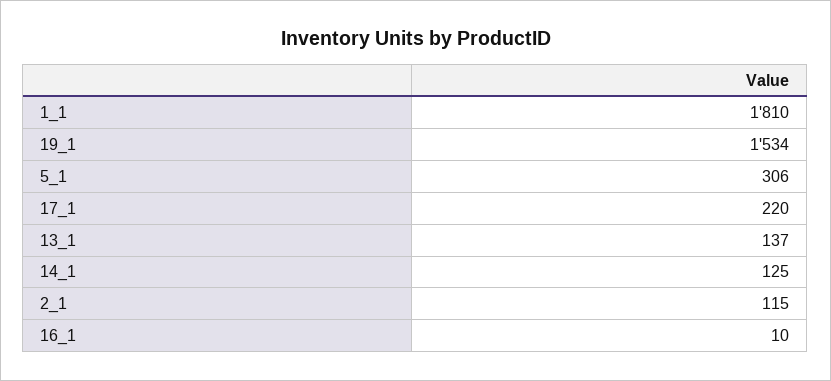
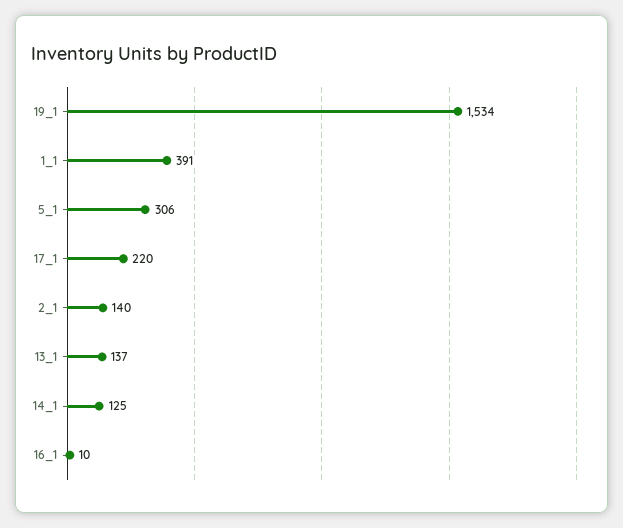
  {
-   "1_1": 1810,
+   "1_1": 391,
    "19_1": 1534,
    "5_1": 306,
    "17_1": 220,
    "13_1": 137,
    "14_1": 125,
-   "2_1": 115,
+   "2_1": 140,
    "16_1": 10
  }

